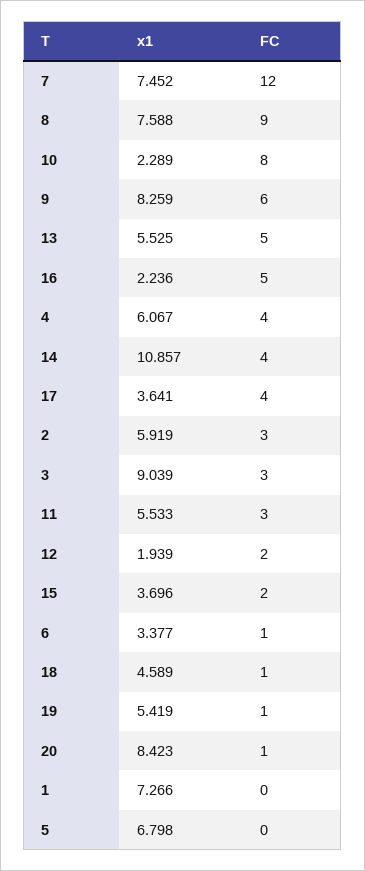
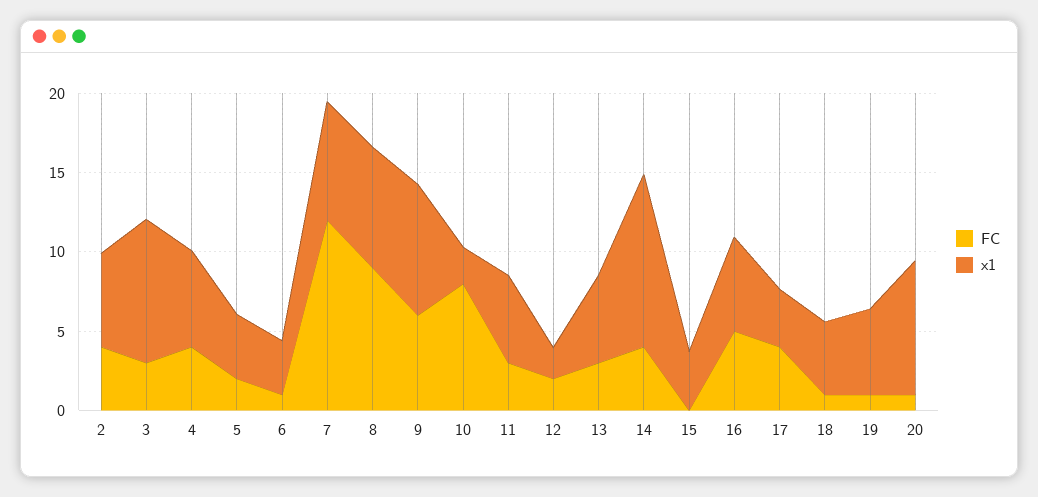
  {
    "x1": {
      "7": 7.452,
      "8": 7.588,
      "10": 2.289,
      "9": 8.259,
      "13": 5.525,
-     "16": 2.236,
+     "16": 6,
      "4": 6.067,
      "14": 10.857,
      "17": 3.641,
      "2": 5.919,
      "3": 9.039,
      "11": 5.533,
      "12": 1.939,
      "15": 3.696,
      "6": 3.377,
      "18": 4.589,
      "19": 5.419,
      "20": 8.423,
-     "1": 7.266,
-     "5": 6.798
+     "5": 4
    },
    "FC": {
      "7": 12,
      "8": 9,
      "10": 8,
      "9": 6,
-     "13": 5,
+     "13": 3,
      "16": 5,
      "4": 4,
      "14": 4,
      "17": 4,
-     "2": 3,
+     "2": 4,
      "3": 3,
      "11": 3,
      "12": 2,
-     "15": 2,
+     "15": 0,
      "6": 1,
      "18": 1,
      "19": 1,
      "20": 1,
-     "1": 0,
-     "5": 0
+     "5": 2
    }
  }

